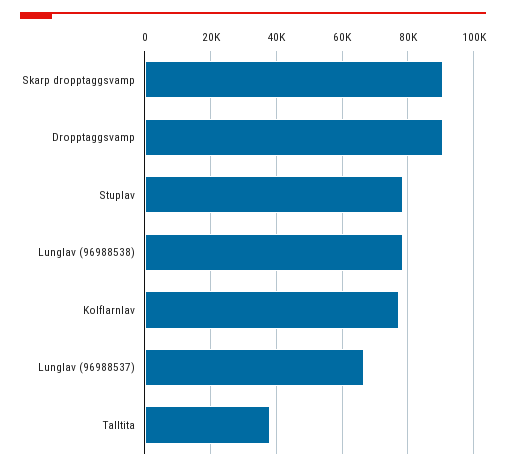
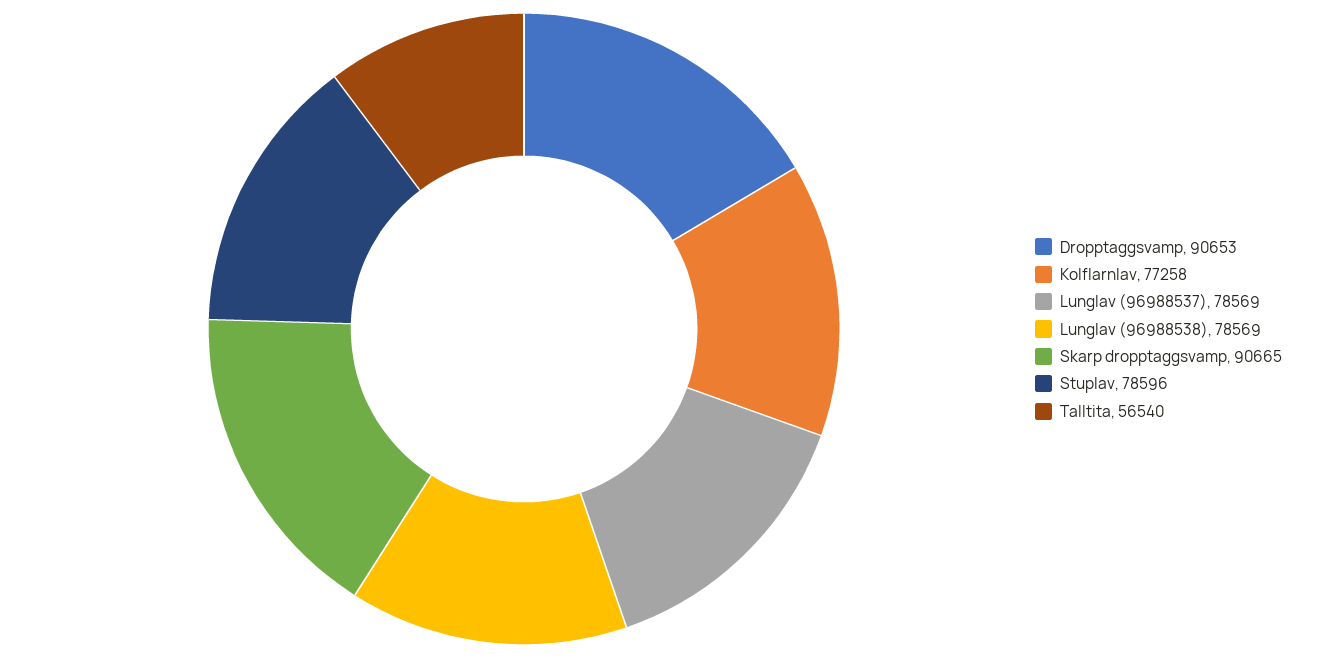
  {
    "Skarp dropptaggsvamp": 90665,
    "Dropptaggsvamp": 90653,
    "Stuplav": 78596,
    "Lunglav (96988538)": 78569,
    "Kolflarnlav": 77258,
-   "Lunglav (96988537)": 66000,
+   "Lunglav (96988537)": 78569,
-   "Talltita": 38000
+   "Talltita": 56540
  }

